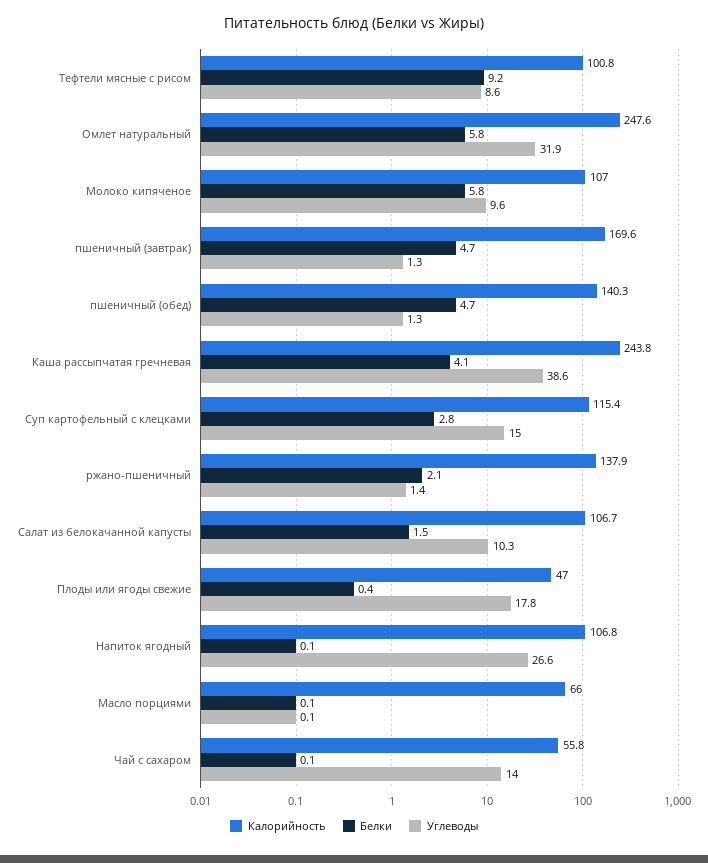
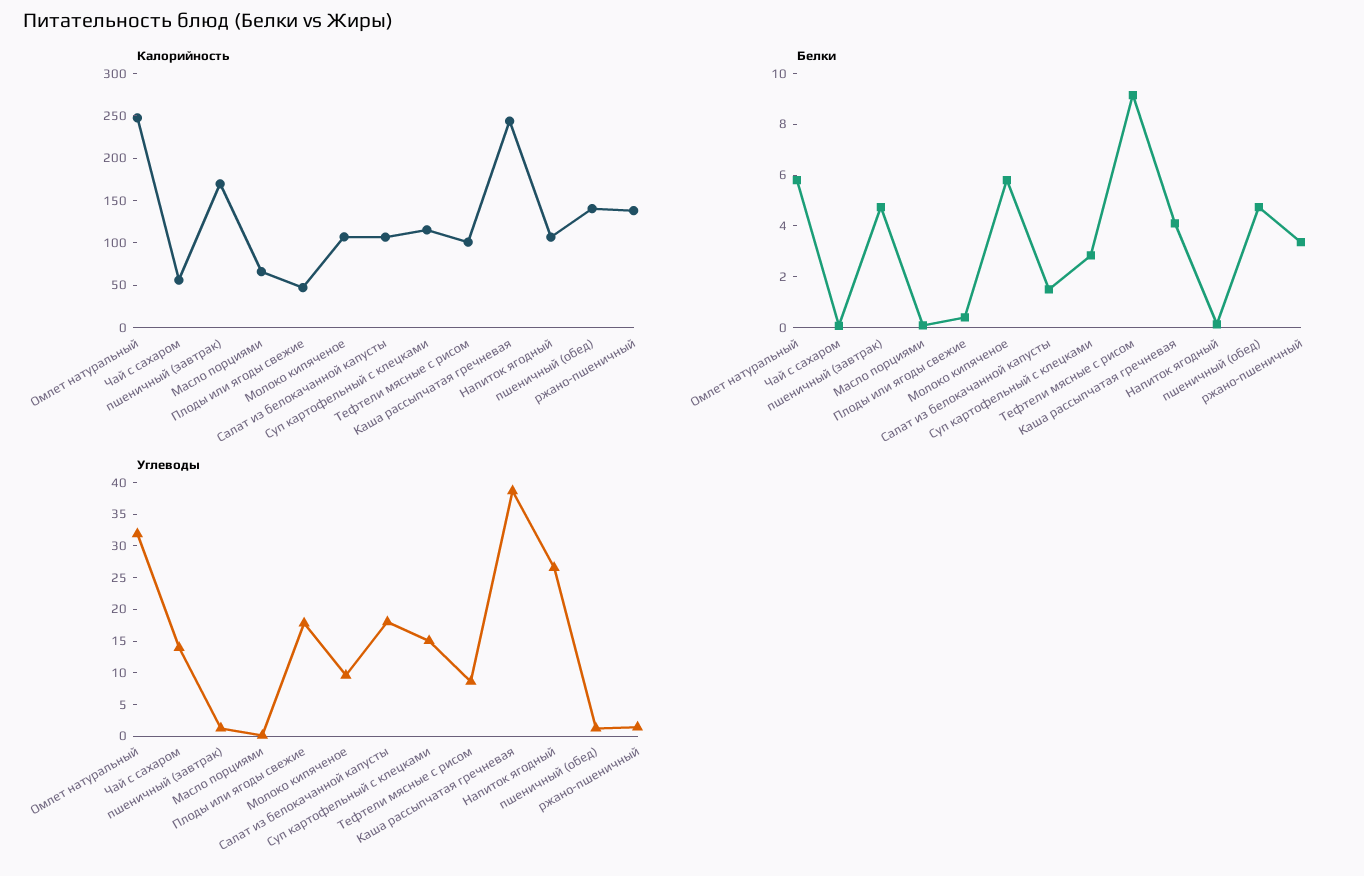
  {
    "Калорийность": {
      "Тефтели мясные с рисом": 100.8,
      "Омлет натуральный": 247.6,
      "Молоко кипяченое": 107,
      "пшеничный (завтрак)": 169.6,
      "пшеничный (обед)": 140.3,
      "Каша рассыпчатая гречневая": 243.8,
      "Суп картофельный с клецками": 115.4,
      "ржано-пшеничный": 137.9,
      "Салат из белокачанной капусты": 106.7,
      "Плоды или ягоды свежие": 47,
      "Напиток ягодный": 106.8,
      "Масло порциями": 66,
      "Чай с сахаром": 55.8
    },
    "Белки": {
      "Тефтели мясные с рисом": 9.2,
      "Омлет натуральный": 5.8,
      "Молоко кипяченое": 5.8,
      "пшеничный (завтрак)": 4.7,
      "пшеничный (обед)": 4.7,
      "Каша рассыпчатая гречневая": 4.1,
      "Суп картофельный с клецками": 2.8,
-     "ржано-пшеничный": 2.1,
+     "ржано-пшеничный": 3.5,
      "Салат из белокачанной капусты": 1.5,
      "Плоды или ягоды свежие": 0.4,
      "Напиток ягодный": 0.1,
      "Масло порциями": 0.1,
      "Чай с сахаром": 0.1
    },
    "Углеводы": {
      "Тефтели мясные с рисом": 8.6,
      "Омлет натуральный": 31.9,
      "Молоко кипяченое": 9.6,
      "пшеничный (завтрак)": 1.3,
      "пшеничный (обед)": 1.3,
      "Каша рассыпчатая гречневая": 38.6,
      "Суп картофельный с клецками": 15,
      "ржано-пшеничный": 1.4,
-     "Салат из белокачанной капусты": 10.3,
+     "Салат из белокачанной капусты": 17.5,
      "Плоды или ягоды свежие": 17.8,
      "Напиток ягодный": 26.6,
      "Масло порциями": 0.1,
      "Чай с сахаром": 14
    }
  }

